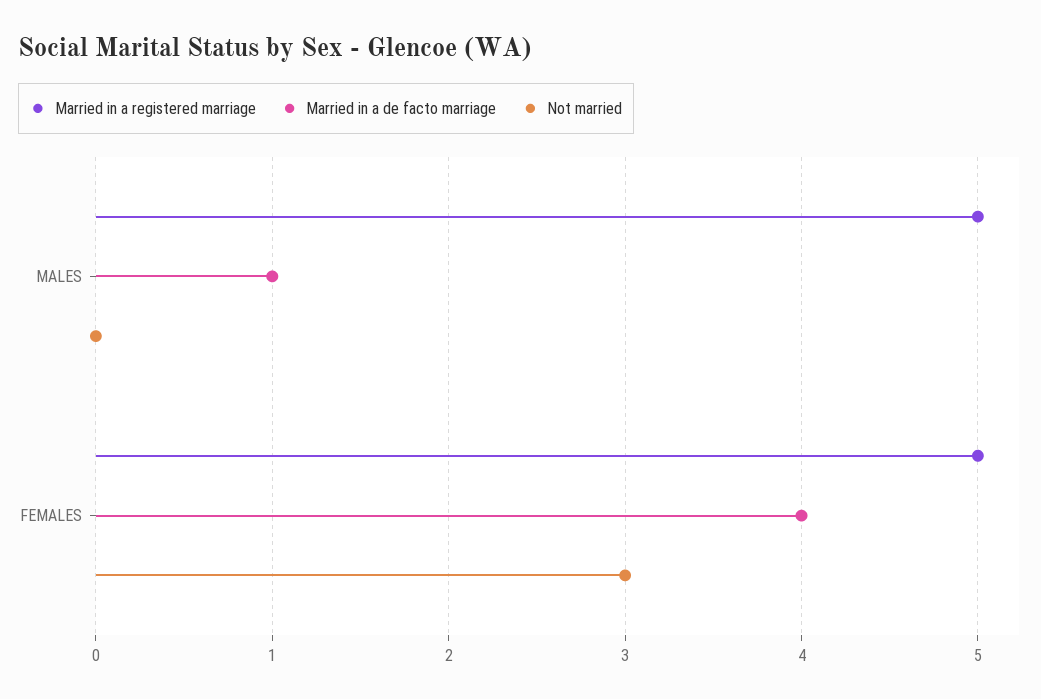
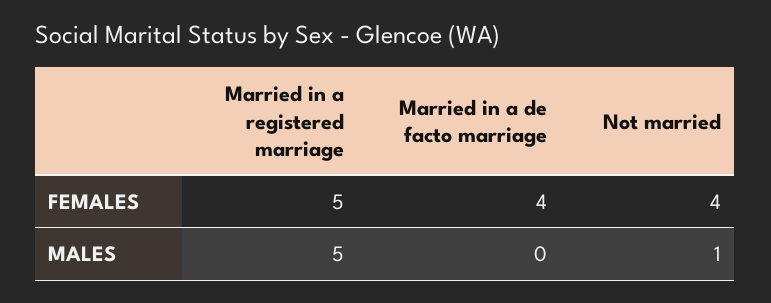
  {
    "Married in a registered marriage": {
      "MALES": 5,
      "FEMALES": 5
    },
    "Married in a de facto marriage": {
-     "MALES": 1,
+     "MALES": 0,
      "FEMALES": 4
    },
    "Not married": {
-     "MALES": 0,
+     "MALES": 1,
-     "FEMALES": 3
+     "FEMALES": 4
    }
  }

